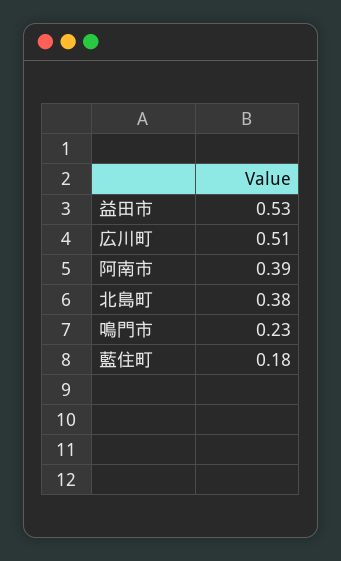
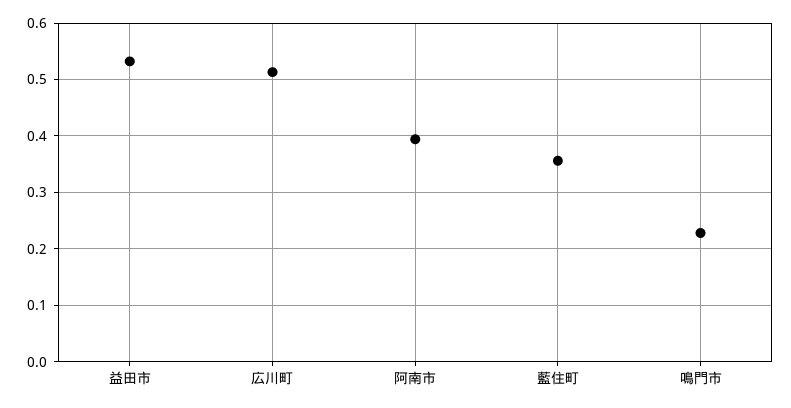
  {
    "益田市": 0.53,
    "広川町": 0.51,
    "阿南市": 0.39,
-   "北島町": 0.38,
    "鳴門市": 0.23,
-   "藍住町": 0.18
+   "藍住町": 0.36
  }

